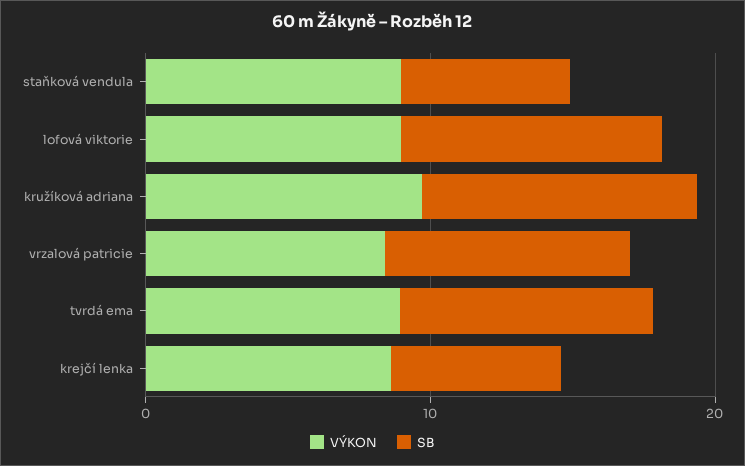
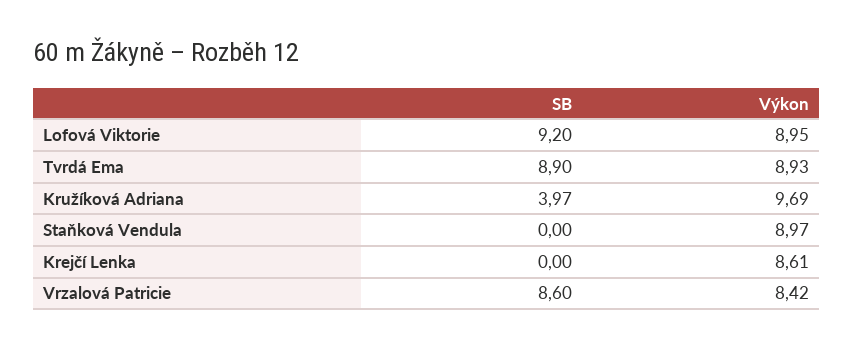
  {
    "VÝKON": {
      "staňková vendula": 8.97,
      "lofová viktorie": 8.95,
      "kružíková adriana": 9.69,
      "vrzalová patricie": 8.42,
      "tvrdá ema": 8.93,
      "krejčí lenka": 8.61
    },
    "SB": {
-     "staňková vendula": 6,
+     "staňková vendula": 0,
      "lofová viktorie": 9.2,
-     "kružíková adriana": 10,
+     "kružíková adriana": 3.97,
      "vrzalová patricie": 8.6,
      "tvrdá ema": 8.9,
-     "krejčí lenka": 6
+     "krejčí lenka": 0
    }
  }

